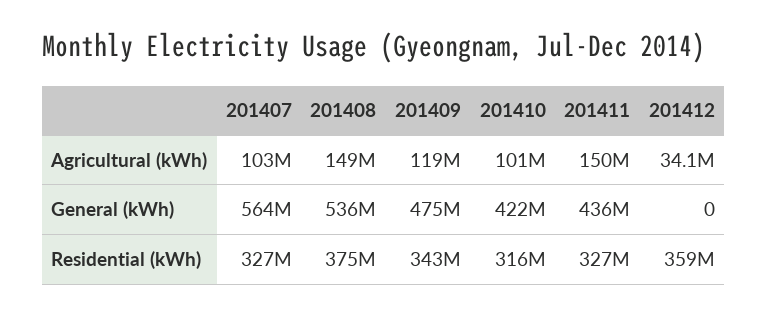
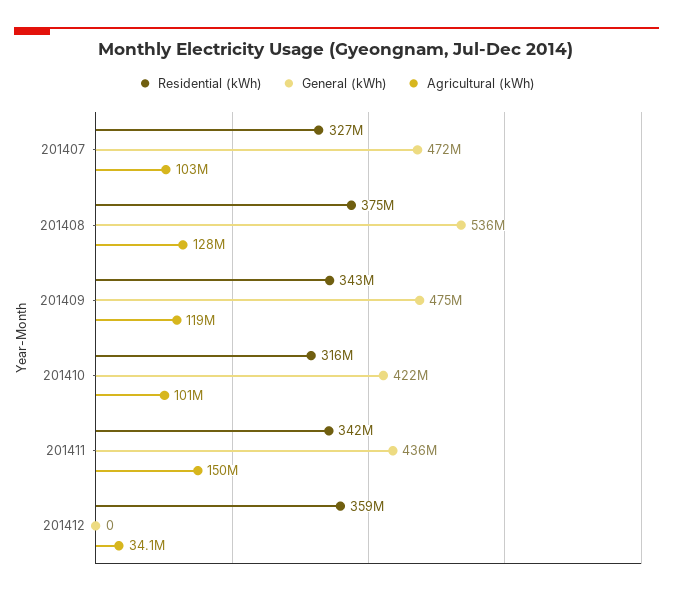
  {
    "Agricultural (kWh)": {
      "201407": 103000000,
-     "201408": 149000000,
+     "201408": 128000000,
      "201409": 119000000,
      "201410": 101000000,
      "201411": 150000000,
      "201412": 34100000
    },
    "General (kWh)": {
-     "201407": 564000000,
+     "201407": 472000000,
      "201408": 536000000,
      "201409": 475000000,
      "201410": 422000000,
      "201411": 436000000,
      "201412": 0
    },
    "Residential (kWh)": {
      "201407": 327000000,
      "201408": 375000000,
      "201409": 343000000,
      "201410": 316000000,
-     "201411": 327000000,
+     "201411": 342000000,
      "201412": 359000000
    }
  }

